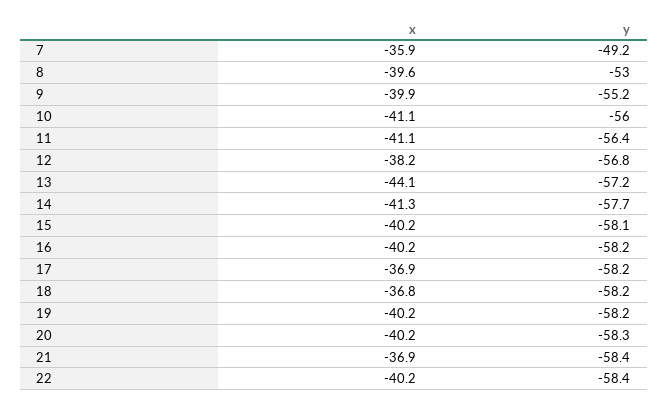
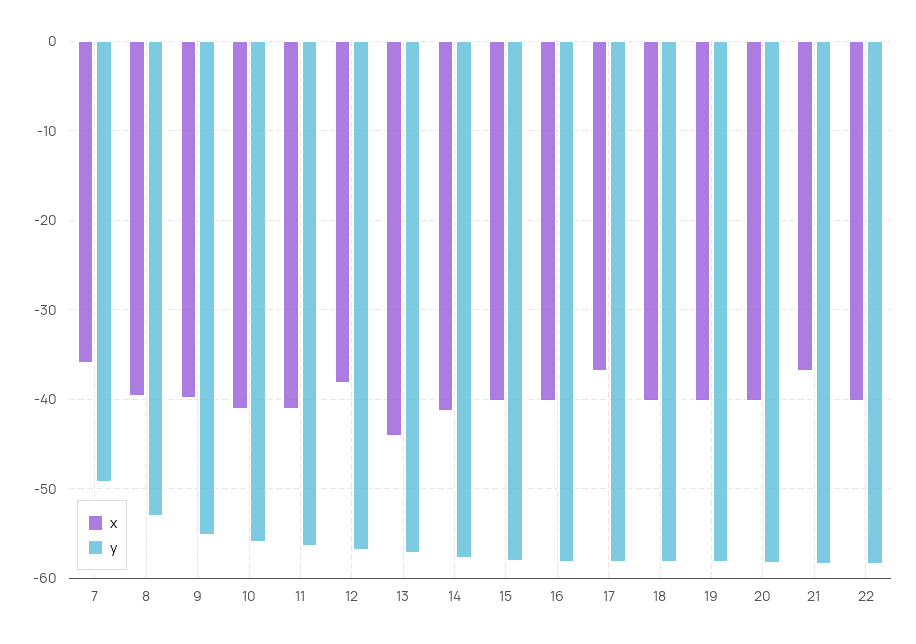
  {
    "x": {
      "7": -35.9,
      "8": -39.6,
      "9": -39.9,
      "10": -41.1,
      "11": -41.1,
      "12": -38.2,
      "13": -44.1,
      "14": -41.3,
      "15": -40.2,
      "16": -40.2,
      "17": -36.9,
-     "18": -36.8,
+     "18": -40,
      "19": -40.2,
      "20": -40.2,
      "21": -36.9,
      "22": -40.2
    },
    "y": {
      "7": -49.2,
      "8": -53,
      "9": -55.2,
      "10": -56,
      "11": -56.4,
      "12": -56.8,
      "13": -57.2,
      "14": -57.7,
      "15": -58.1,
      "16": -58.2,
      "17": -58.2,
      "18": -58.2,
      "19": -58.2,
      "20": -58.3,
      "21": -58.4,
      "22": -58.4
    }
  }

